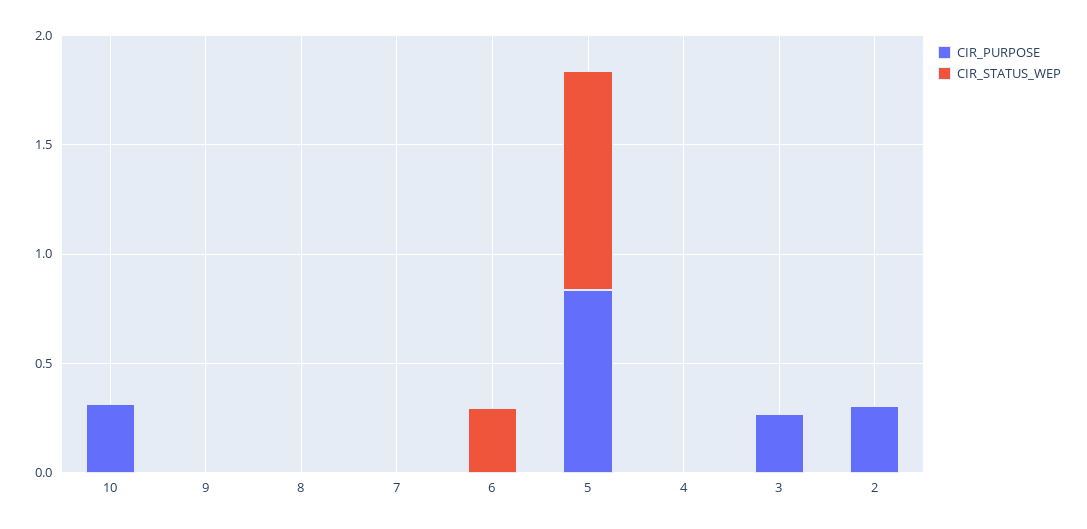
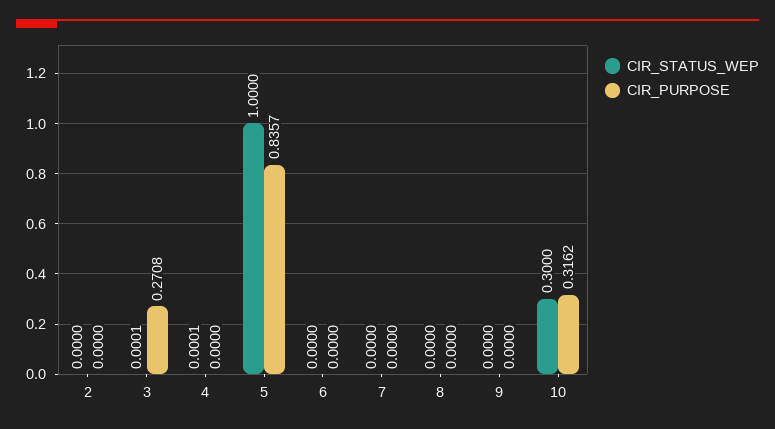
  {
    "CIR_PURPOSE": {
      "10": 0.3162,
      "9": 0,
      "8": 0,
      "7": 0,
      "6": 0,
      "5": 0.8357,
      "4": 0,
      "3": 0.2708,
-     "2": 0.3
+     "2": 0
    },
    "CIR_STATUS_WEP": {
-     "10": 0,
+     "10": 0.3,
      "9": 0,
      "8": 0,
      "7": 0,
-     "6": 0.3,
+     "6": 0,
      "5": 1,
      "4": 0.0001,
      "3": 0.0001,
      "2": 0
    }
  }

